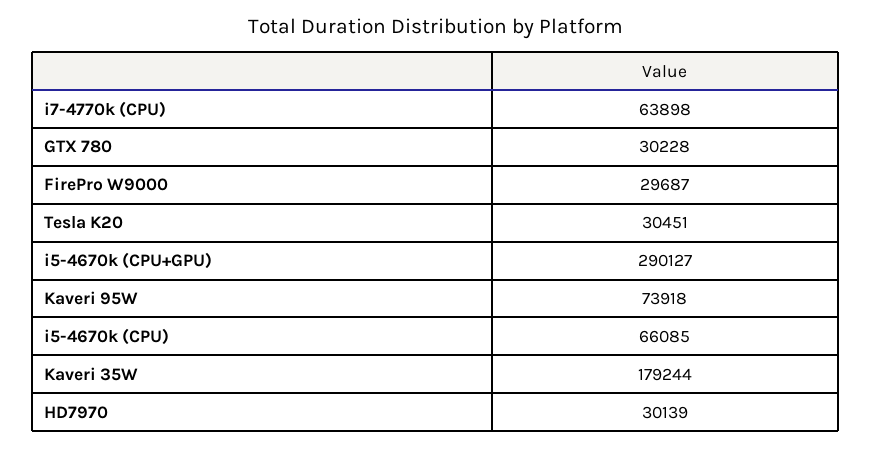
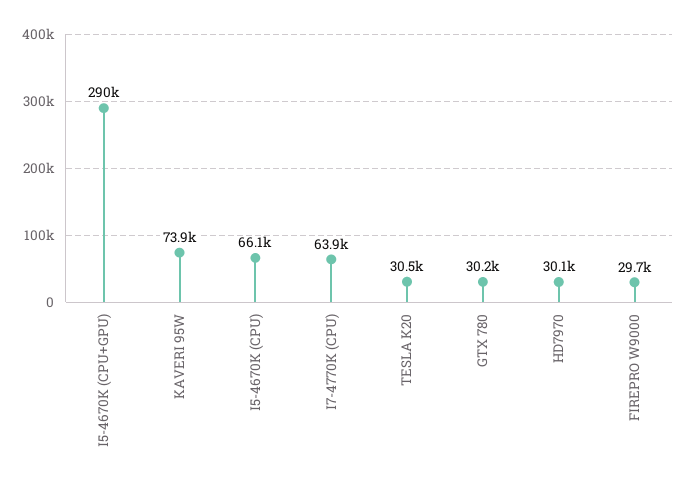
  {
    "i7-4770k (CPU)": 63898,
    "GTX 780": 30228,
    "FirePro W9000": 29687,
    "Tesla K20": 30451,
    "i5-4670k (CPU+GPU)": 290127,
    "Kaveri 95W": 73918,
    "i5-4670k (CPU)": 66085,
-   "Kaveri 35W": 179244,
    "HD7970": 30139
  }

